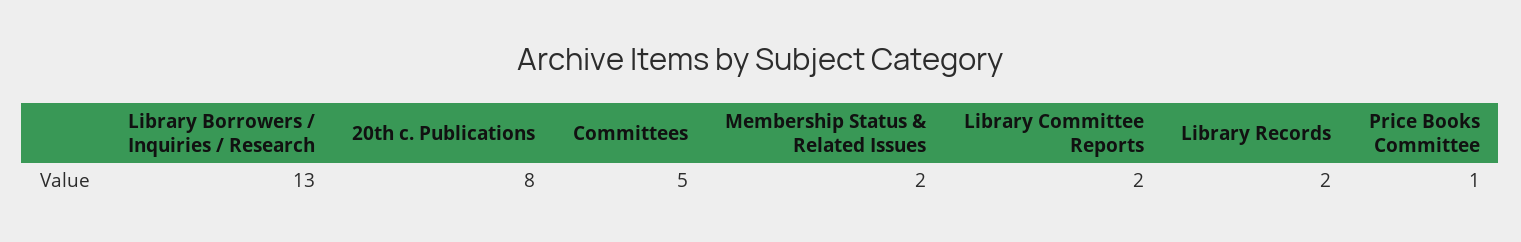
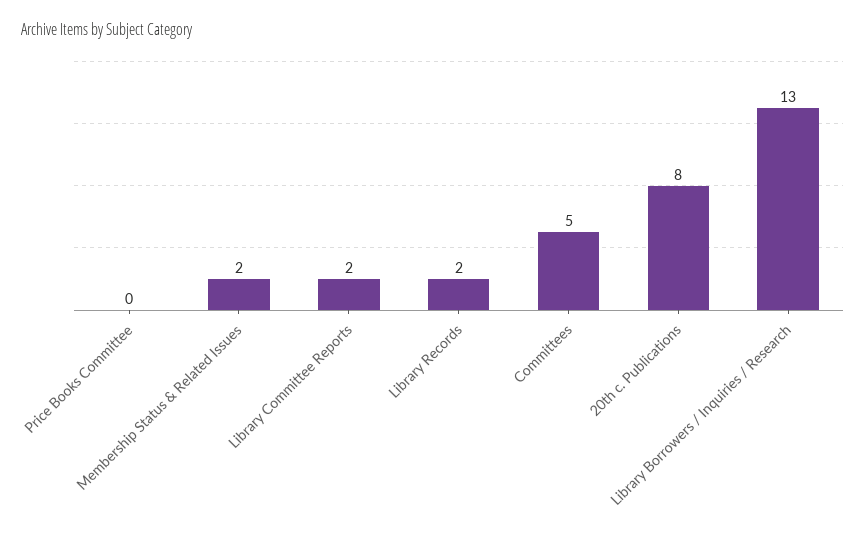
  {
    "Library Borrowers / Inquiries / Research": 13,
    "20th c. Publications": 8,
    "Committees": 5,
    "Membership Status & Related Issues": 2,
    "Library Committee Reports": 2,
    "Library Records": 2,
-   "Price Books Committee": 1
+   "Price Books Committee": 0
  }

